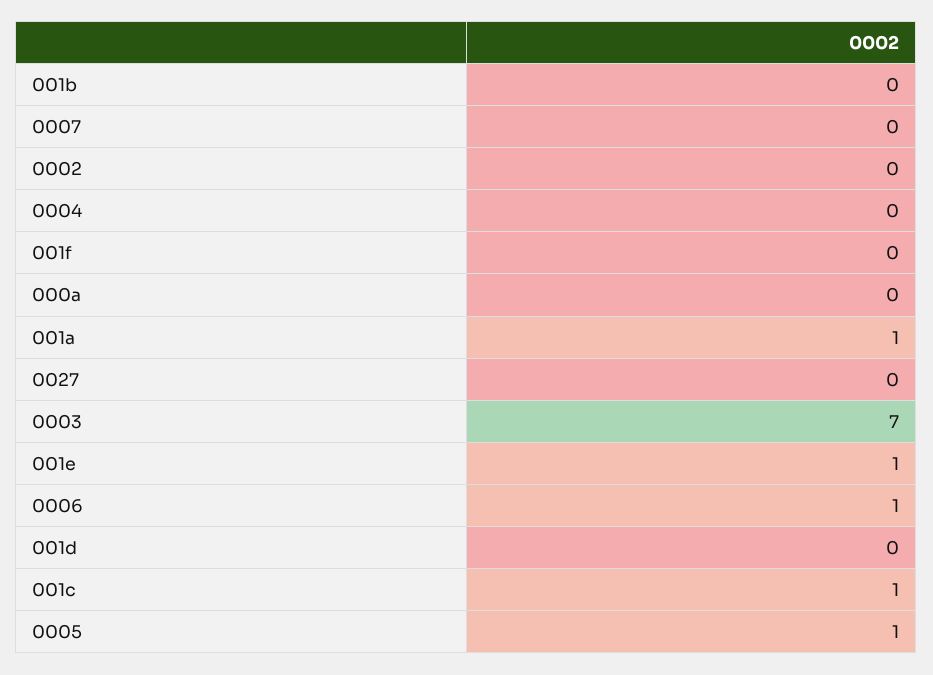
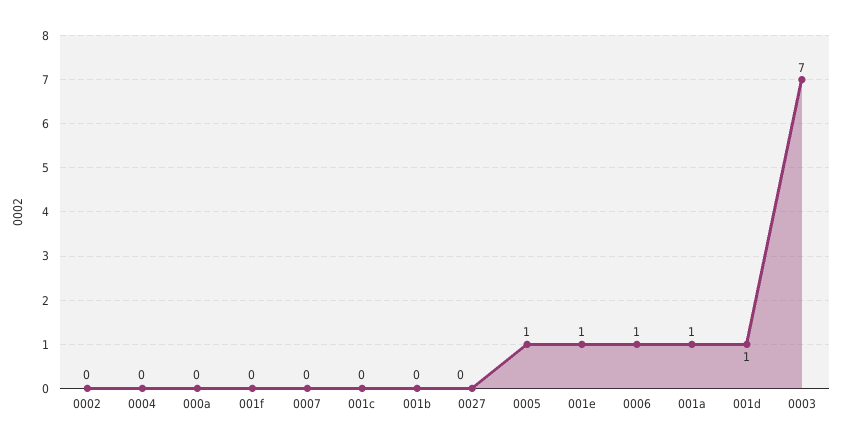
  {
    "001b": 0,
    "0007": 0,
    "0002": 0,
    "0004": 0,
    "001f": 0,
    "000a": 0,
    "001a": 1,
    "0027": 0,
    "0003": 7,
    "001e": 1,
    "0006": 1,
-   "001d": 0,
+   "001d": 1,
-   "001c": 1,
+   "001c": 0,
    "0005": 1
  }

